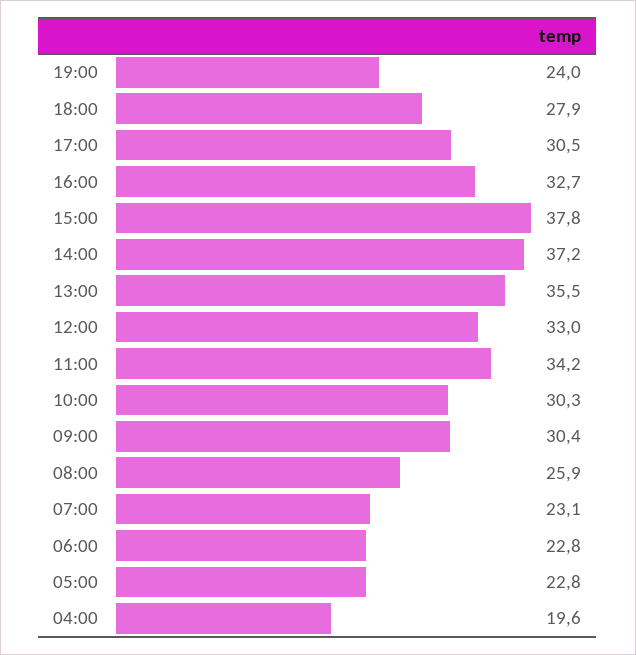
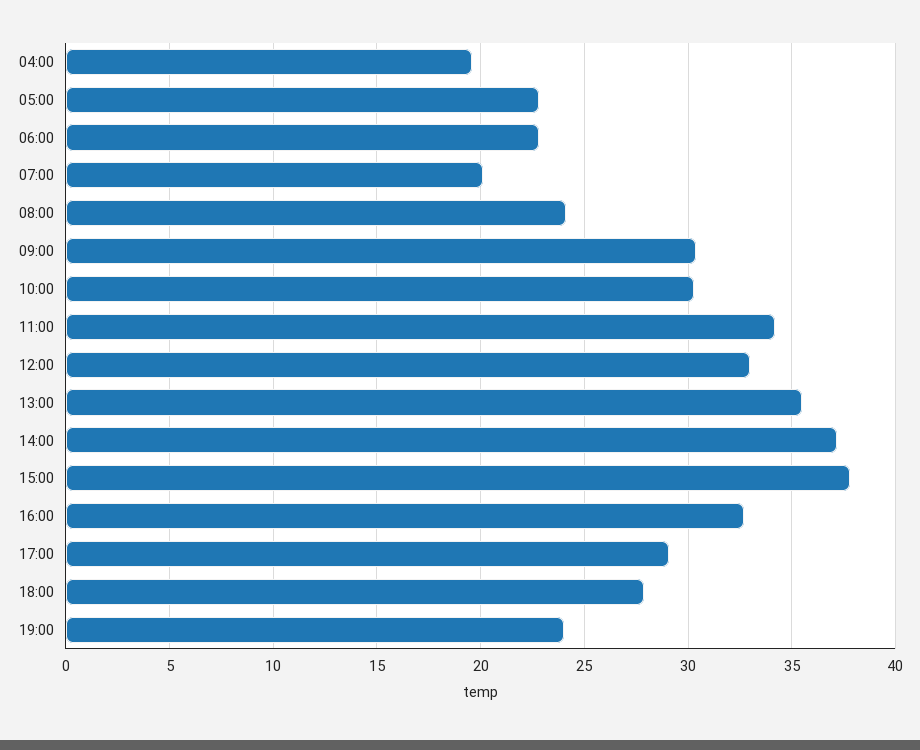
  {
    "19:00": 24,
    "18:00": 27.9,
-   "17:00": 30.5,
+   "17:00": 29,
    "16:00": 32.7,
    "15:00": 37.8,
    "14:00": 37.2,
    "13:00": 35.5,
    "12:00": 33,
    "11:00": 34.2,
    "10:00": 30.3,
    "09:00": 30.4,
-   "08:00": 25.9,
+   "08:00": 24,
-   "07:00": 23.1,
+   "07:00": 20,
    "06:00": 22.8,
    "05:00": 22.8,
    "04:00": 19.6
  }

